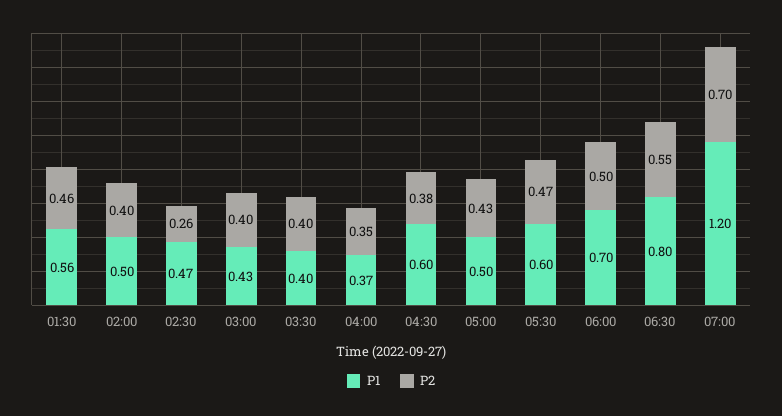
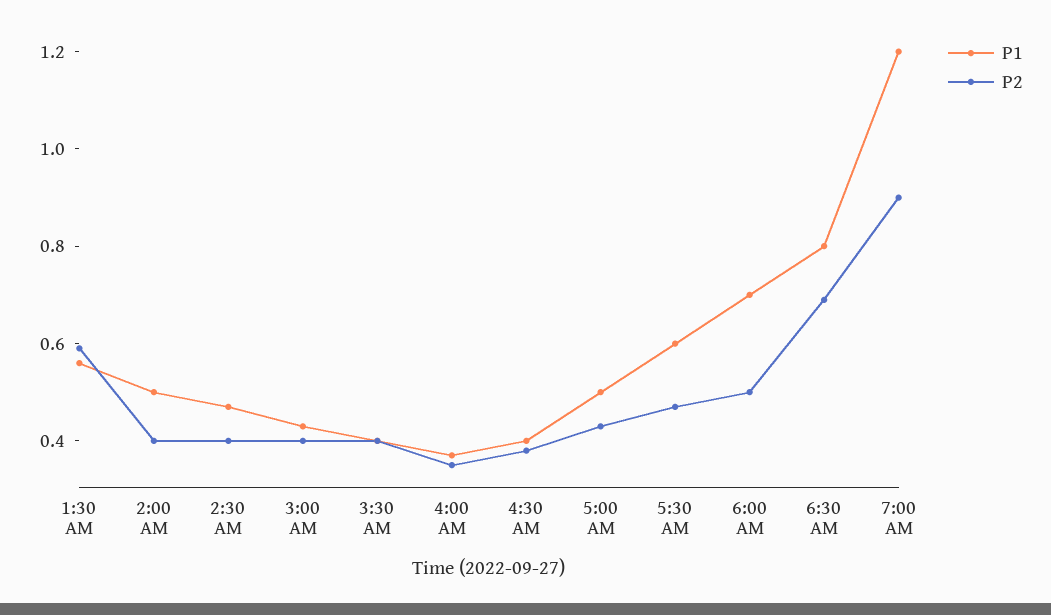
  {
    "P1": {
      "01:30": 0.56,
      "02:00": 0.5,
      "02:30": 0.47,
      "03:00": 0.43,
      "03:30": 0.4,
      "04:00": 0.37,
-     "04:30": 0.6,
+     "04:30": 0.4,
      "05:00": 0.5,
      "05:30": 0.6,
      "06:00": 0.7,
      "06:30": 0.8,
      "07:00": 1.2
    },
    "P2": {
-     "01:30": 0.46,
+     "01:30": 0.6,
      "02:00": 0.4,
-     "02:30": 0.26,
+     "02:30": 0.4,
      "03:00": 0.4,
      "03:30": 0.4,
      "04:00": 0.35,
      "04:30": 0.38,
      "05:00": 0.43,
      "05:30": 0.47,
      "06:00": 0.5,
-     "06:30": 0.55,
+     "06:30": 0.7,
-     "07:00": 0.7
+     "07:00": 0.9
    }
  }

